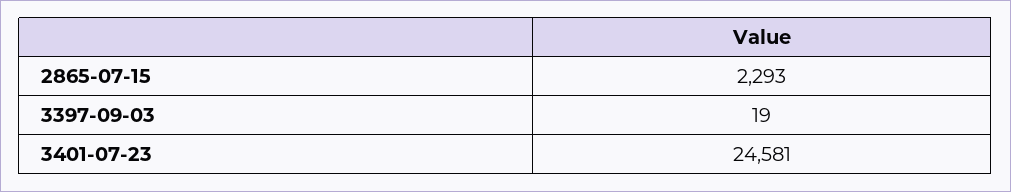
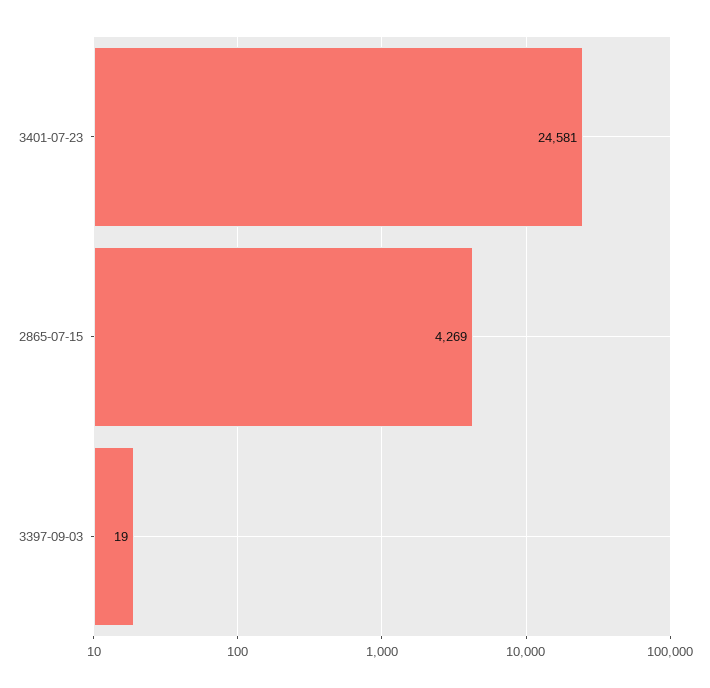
  {
-   "2865-07-15": 2293,
+   "2865-07-15": 4269,
    "3397-09-03": 19,
    "3401-07-23": 24581
  }

